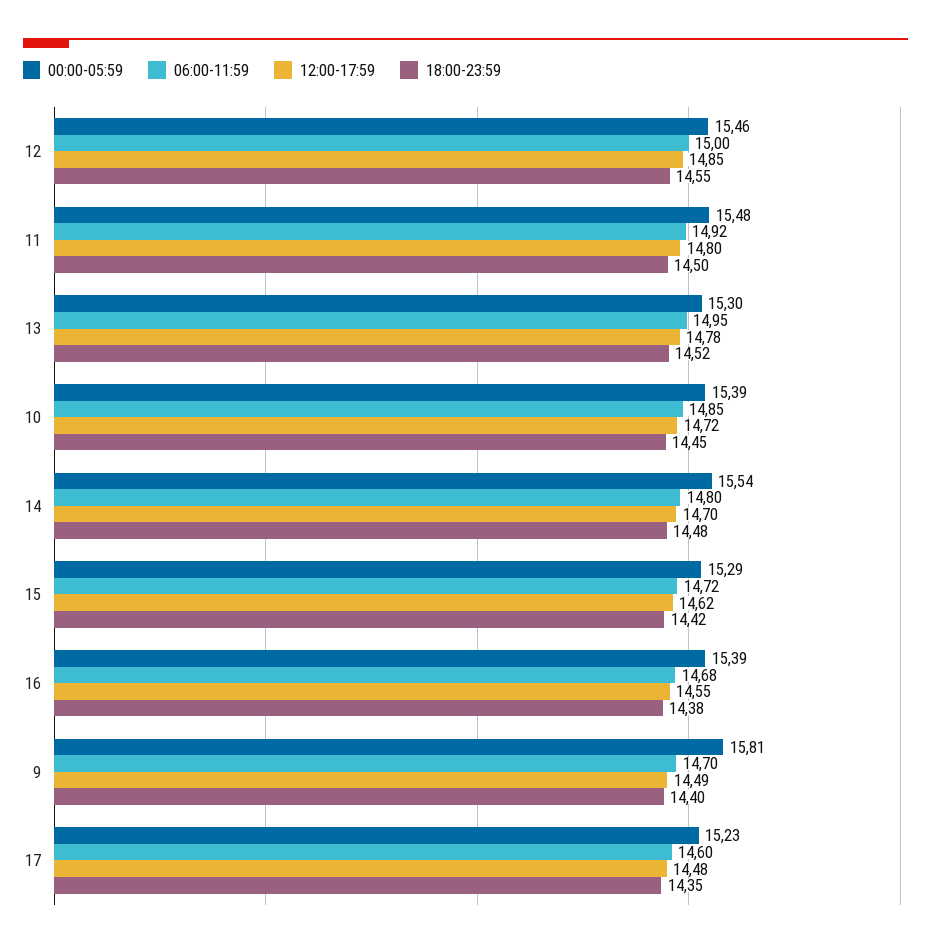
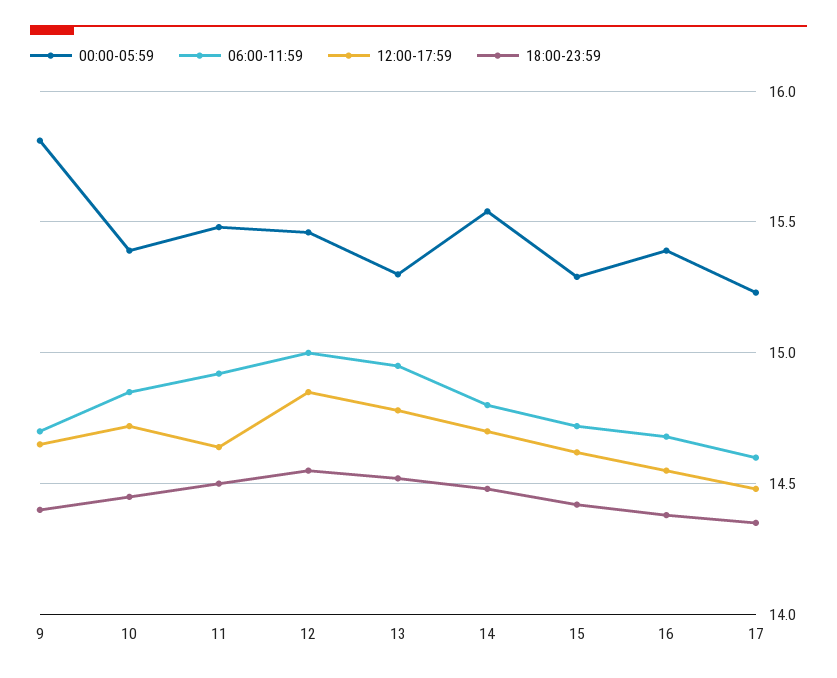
  {
    "00:00-05:59": {
      "12": 15.46,
      "11": 15.48,
      "13": 15.3,
      "10": 15.39,
      "14": 15.54,
      "15": 15.29,
      "16": 15.39,
      "9": 15.81,
      "17": 15.23
    },
    "06:00-11:59": {
      "12": 15,
      "11": 14.92,
      "13": 14.95,
      "10": 14.85,
      "14": 14.8,
      "15": 14.72,
      "16": 14.68,
      "9": 14.7,
      "17": 14.6
    },
    "12:00-17:59": {
      "12": 14.85,
-     "11": 14.8,
+     "11": 14.65,
      "13": 14.78,
      "10": 14.72,
      "14": 14.7,
      "15": 14.62,
      "16": 14.55,
-     "9": 14.49,
+     "9": 14.65,
      "17": 14.48
    },
    "18:00-23:59": {
      "12": 14.55,
      "11": 14.5,
      "13": 14.52,
      "10": 14.45,
      "14": 14.48,
      "15": 14.42,
      "16": 14.38,
      "9": 14.4,
      "17": 14.35
    }
  }

